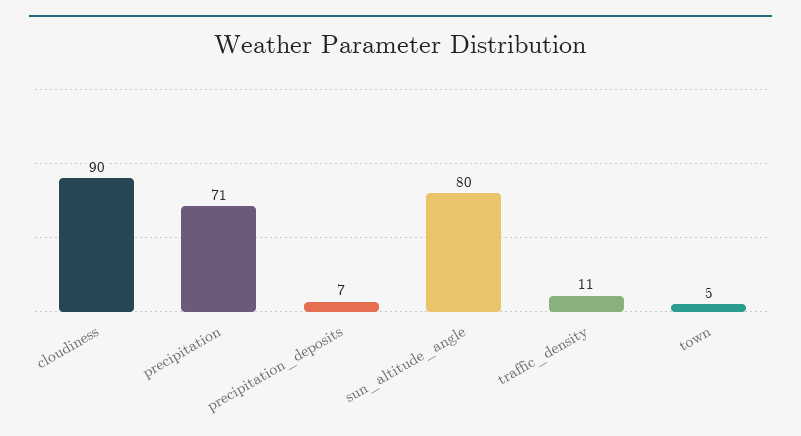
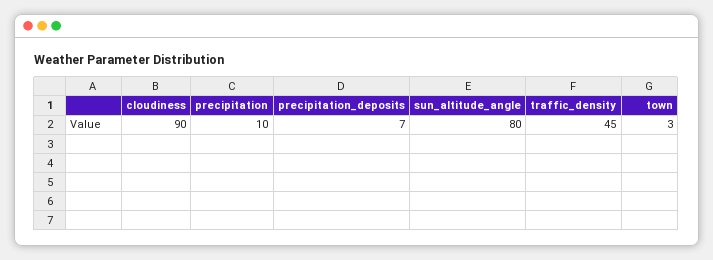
  {
    "cloudiness": 90,
-   "precipitation": 71,
+   "precipitation": 10,
    "precipitation_deposits": 7,
    "sun_altitude_angle": 80,
-   "traffic_density": 11,
+   "traffic_density": 45,
-   "town": 5
+   "town": 3
  }

